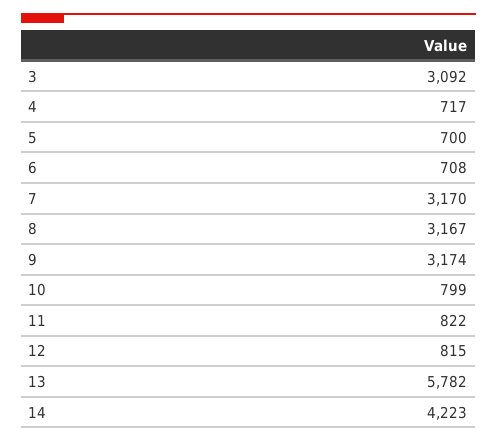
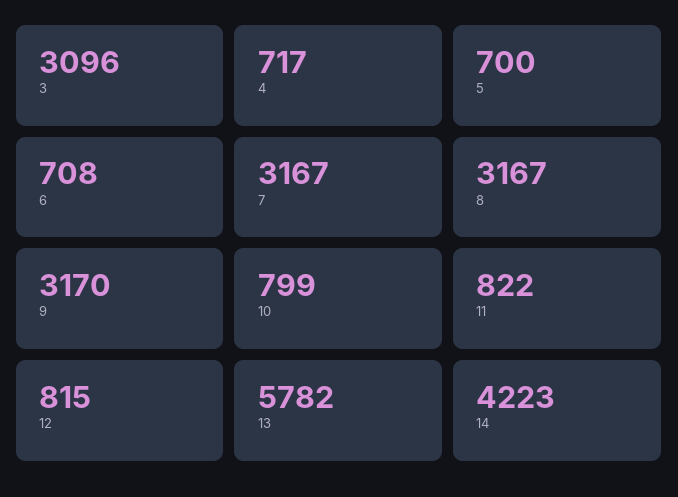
  {
-   "3": 3092,
+   "3": 3096,
    "4": 717,
    "5": 700,
    "6": 708,
-   "7": 3170,
+   "7": 3167,
    "8": 3167,
-   "9": 3174,
+   "9": 3170,
    "10": 799,
    "11": 822,
    "12": 815,
    "13": 5782,
    "14": 4223
  }

